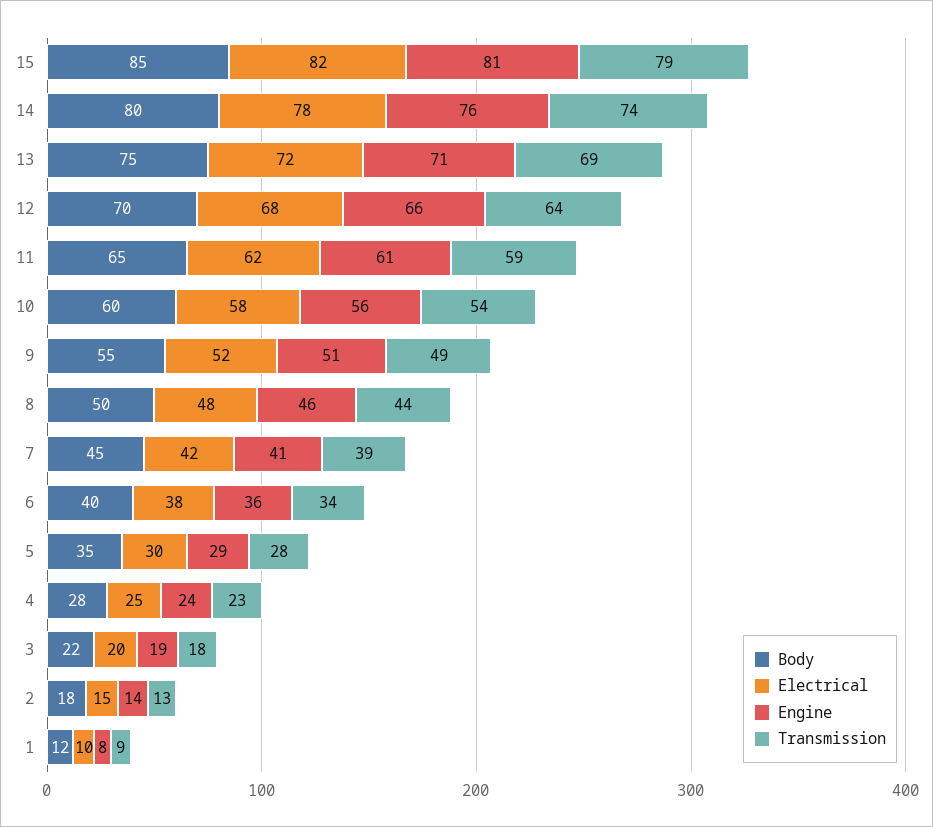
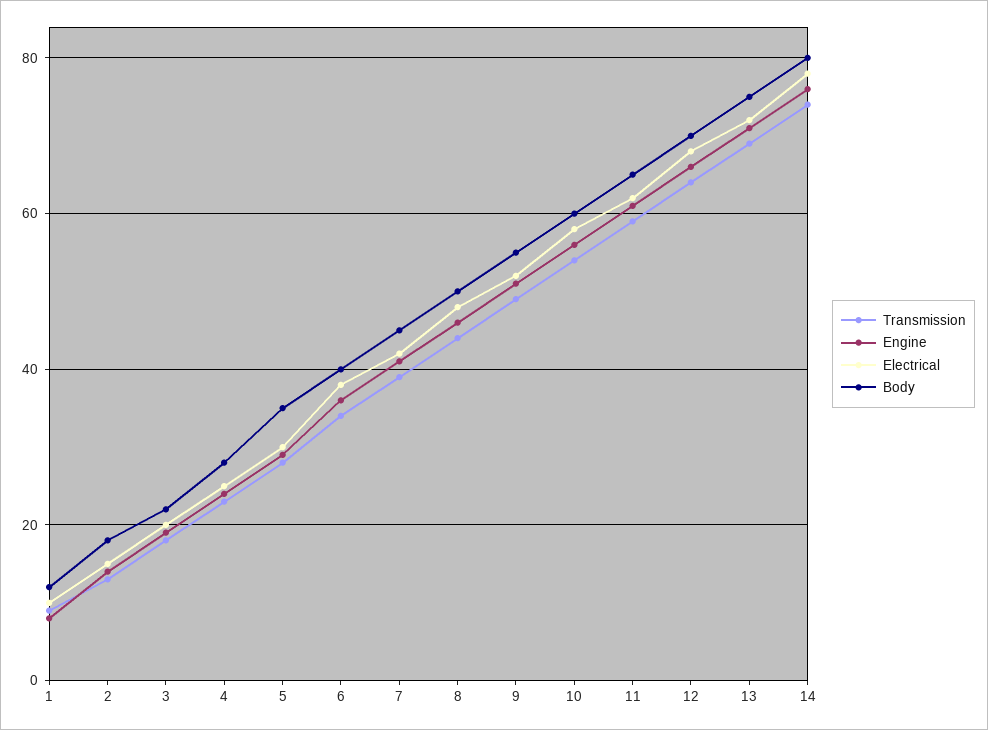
  {
    "Body": {
-     "15": 85,
      "14": 80,
      "13": 75,
      "12": 70,
      "11": 65,
      "10": 60,
      "9": 55,
      "8": 50,
      "7": 45,
      "6": 40,
      "5": 35,
      "4": 28,
      "3": 22,
      "2": 18,
      "1": 12
    },
    "Electrical": {
-     "15": 82,
      "14": 78,
      "13": 72,
      "12": 68,
      "11": 62,
      "10": 58,
      "9": 52,
      "8": 48,
      "7": 42,
      "6": 38,
      "5": 30,
      "4": 25,
      "3": 20,
      "2": 15,
      "1": 10
    },
    "Engine": {
-     "15": 81,
      "14": 76,
      "13": 71,
      "12": 66,
      "11": 61,
      "10": 56,
      "9": 51,
      "8": 46,
      "7": 41,
      "6": 36,
      "5": 29,
      "4": 24,
      "3": 19,
      "2": 14,
      "1": 8
    },
    "Transmission": {
-     "15": 79,
      "14": 74,
      "13": 69,
      "12": 64,
      "11": 59,
      "10": 54,
      "9": 49,
      "8": 44,
      "7": 39,
      "6": 34,
      "5": 28,
      "4": 23,
      "3": 18,
      "2": 13,
      "1": 9
    }
  }

